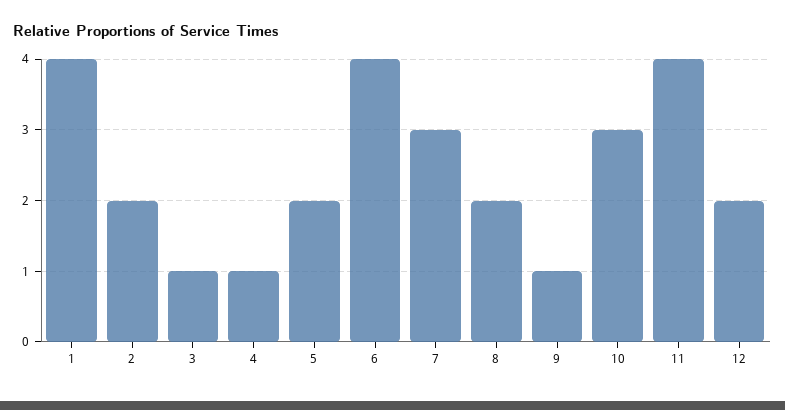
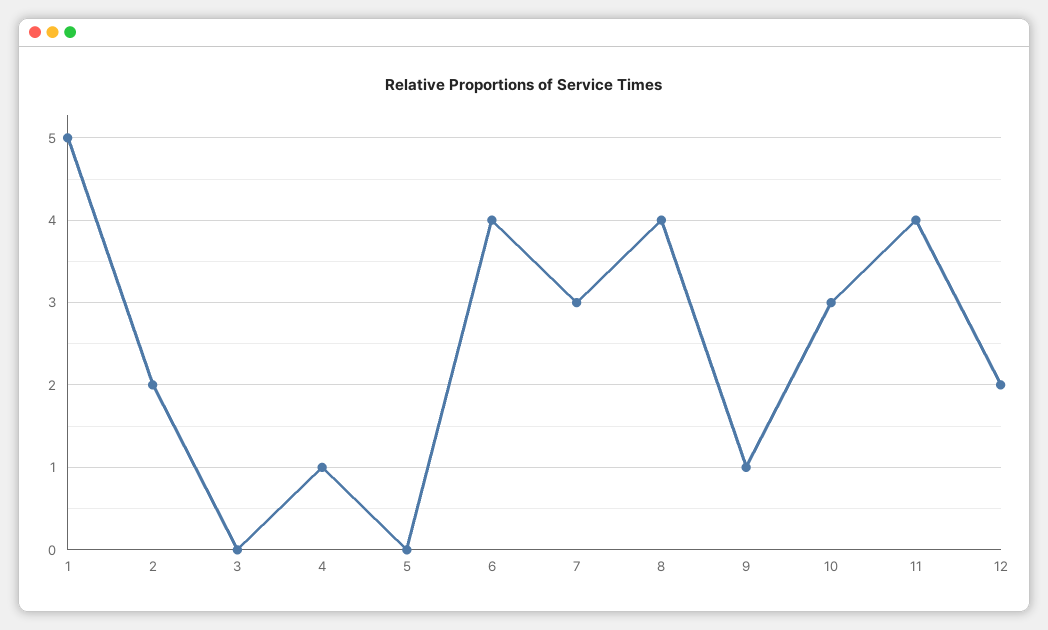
  {
-   "1": 4,
+   "1": 5,
    "2": 2,
-   "3": 1,
+   "3": 0,
    "4": 1,
-   "5": 2,
+   "5": 0,
    "6": 4,
    "7": 3,
-   "8": 2,
+   "8": 4,
    "9": 1,
    "10": 3,
    "11": 4,
    "12": 2
  }

